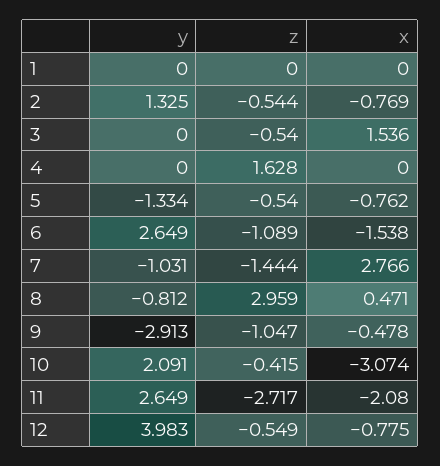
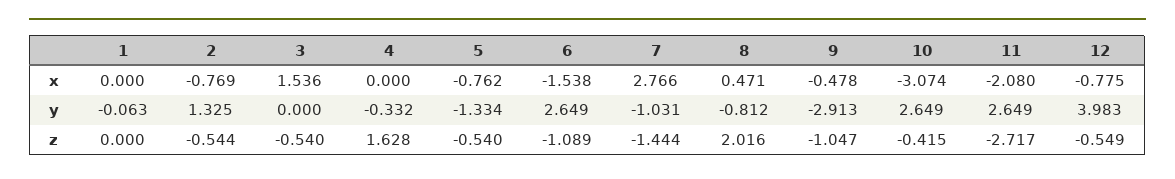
  {
    "y": {
-     "1": 0,
+     "1": -0.063,
      "2": 1.325,
      "3": 0,
-     "4": 0,
+     "4": -0.332,
      "5": -1.334,
      "6": 2.649,
      "7": -1.031,
      "8": -0.812,
      "9": -2.913,
-     "10": 2.091,
+     "10": 2.649,
      "11": 2.649,
      "12": 3.983
    },
    "z": {
      "1": 0,
      "2": -0.544,
      "3": -0.54,
      "4": 1.628,
      "5": -0.54,
      "6": -1.089,
      "7": -1.444,
-     "8": 2.959,
+     "8": 2.016,
      "9": -1.047,
      "10": -0.415,
      "11": -2.717,
      "12": -0.549
    },
    "x": {
      "1": 0,
      "2": -0.769,
      "3": 1.536,
      "4": 0,
      "5": -0.762,
      "6": -1.538,
      "7": 2.766,
      "8": 0.471,
      "9": -0.478,
      "10": -3.074,
      "11": -2.08,
      "12": -0.775
    }
  }

